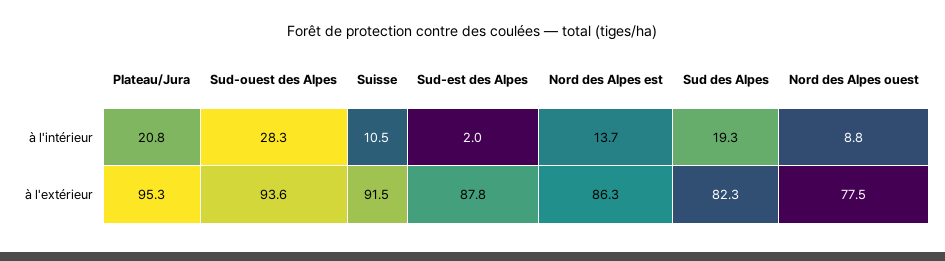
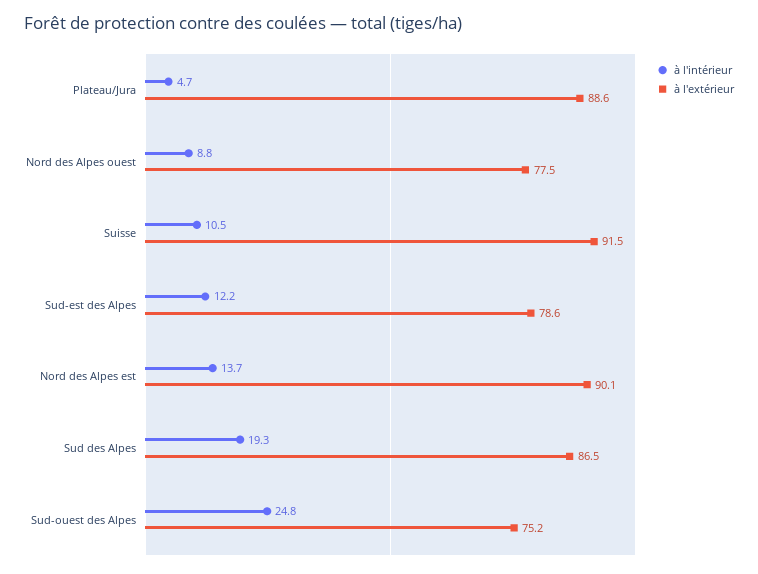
  {
    "à l'intérieur": {
-     "Plateau/Jura": 20.8,
+     "Plateau/Jura": 4.7,
-     "Sud-ouest des Alpes": 28.3,
+     "Sud-ouest des Alpes": 24.8,
      "Suisse": 10.5,
-     "Sud-est des Alpes": 2,
+     "Sud-est des Alpes": 12.2,
      "Nord des Alpes est": 13.7,
      "Sud des Alpes": 19.3,
      "Nord des Alpes ouest": 8.8
    },
    "à l'extérieur": {
-     "Plateau/Jura": 95.3,
+     "Plateau/Jura": 88.6,
-     "Sud-ouest des Alpes": 93.6,
+     "Sud-ouest des Alpes": 75.2,
      "Suisse": 91.5,
-     "Sud-est des Alpes": 87.8,
+     "Sud-est des Alpes": 78.6,
-     "Nord des Alpes est": 86.3,
+     "Nord des Alpes est": 90.1,
-     "Sud des Alpes": 82.3,
+     "Sud des Alpes": 86.5,
      "Nord des Alpes ouest": 77.5
    }
  }

